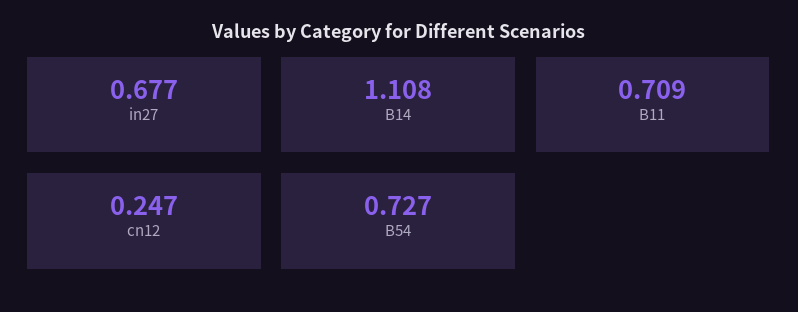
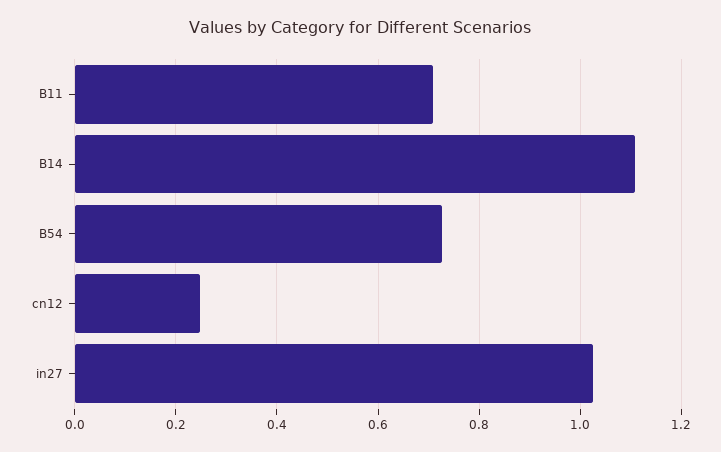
  {
-   "in27": 0.677,
+   "in27": 1.02,
    "B14": 1.108,
    "B11": 0.709,
    "cn12": 0.247,
    "B54": 0.727
  }

